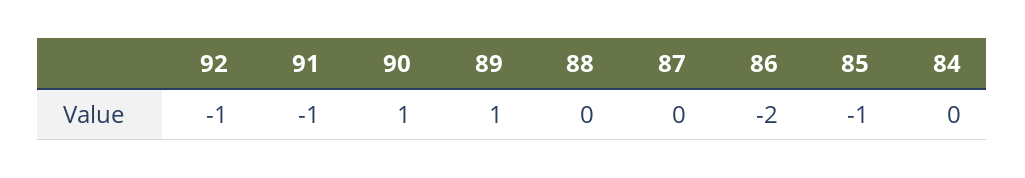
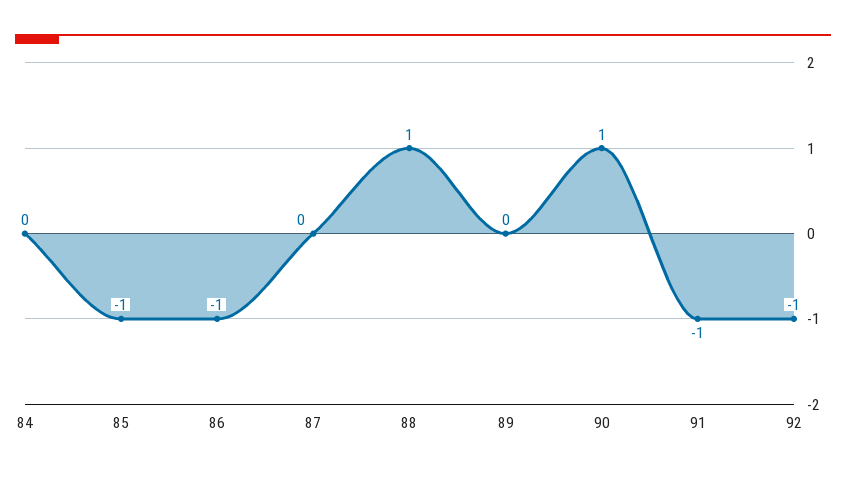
  {
    "92": -1,
    "91": -1,
    "90": 1,
-   "89": 1,
+   "89": 0,
-   "88": 0,
+   "88": 1,
    "87": 0,
-   "86": -2,
+   "86": -1,
    "85": -1,
    "84": 0
  }

